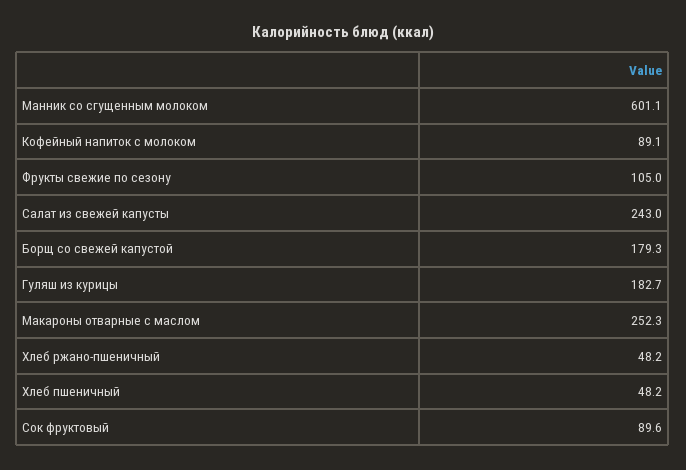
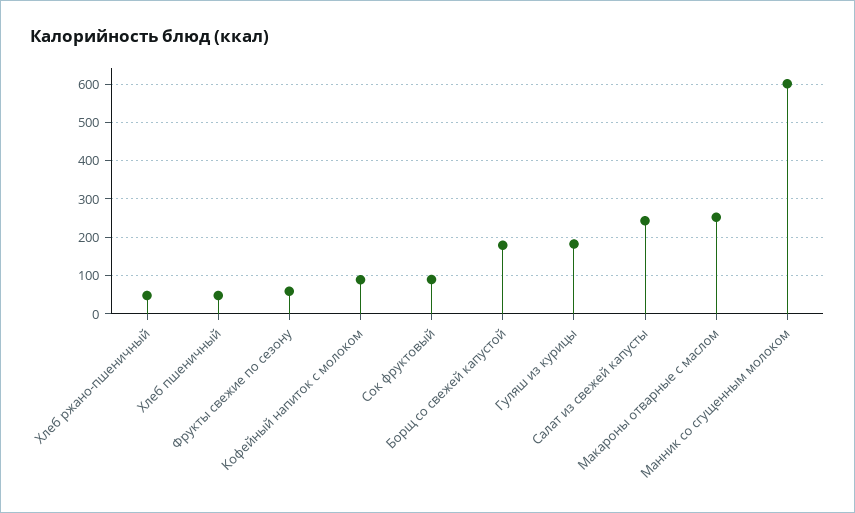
  {
    "Манник со сгущенным молоком": 601.1,
    "Кофейный напиток с молоком": 89.1,
-   "Фрукты свежие по сезону": 105,
+   "Фрукты свежие по сезону": 60,
    "Салат из свежей капусты": 243,
    "Борщ со свежей капустой": 179.3,
    "Гуляш из курицы": 182.7,
    "Макароны отварные с маслом": 252.3,
    "Хлеб ржано-пшеничный": 48.2,
    "Хлеб пшеничный": 48.2,
    "Сок фруктовый": 89.6
  }

